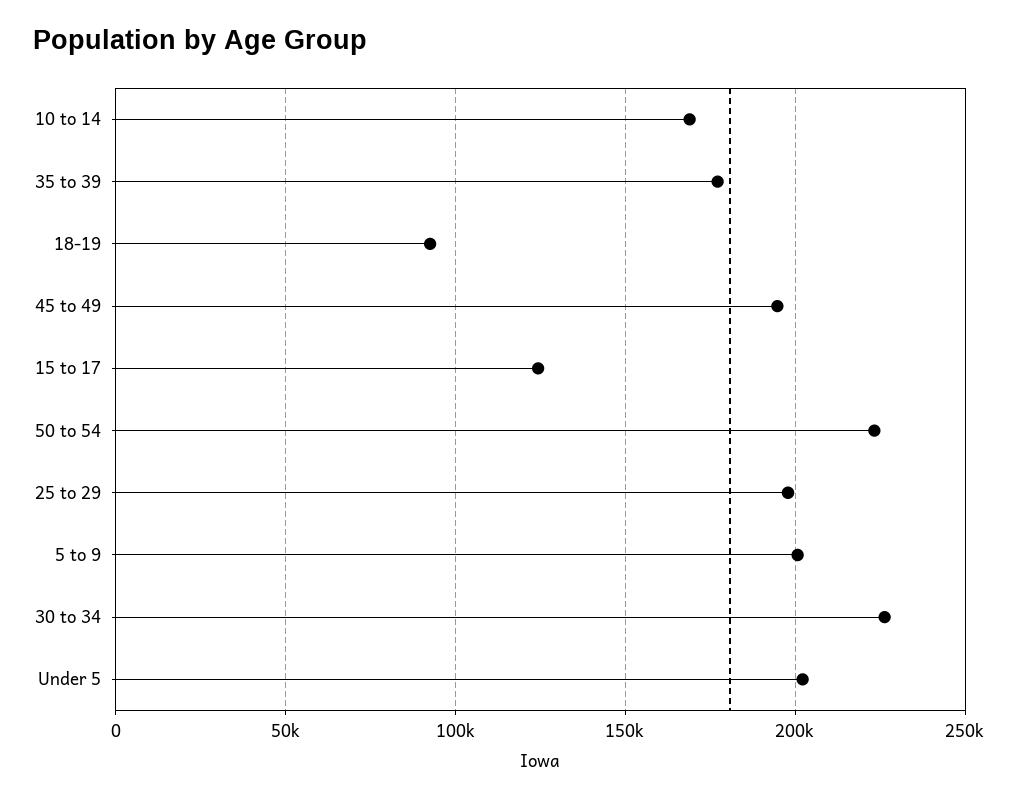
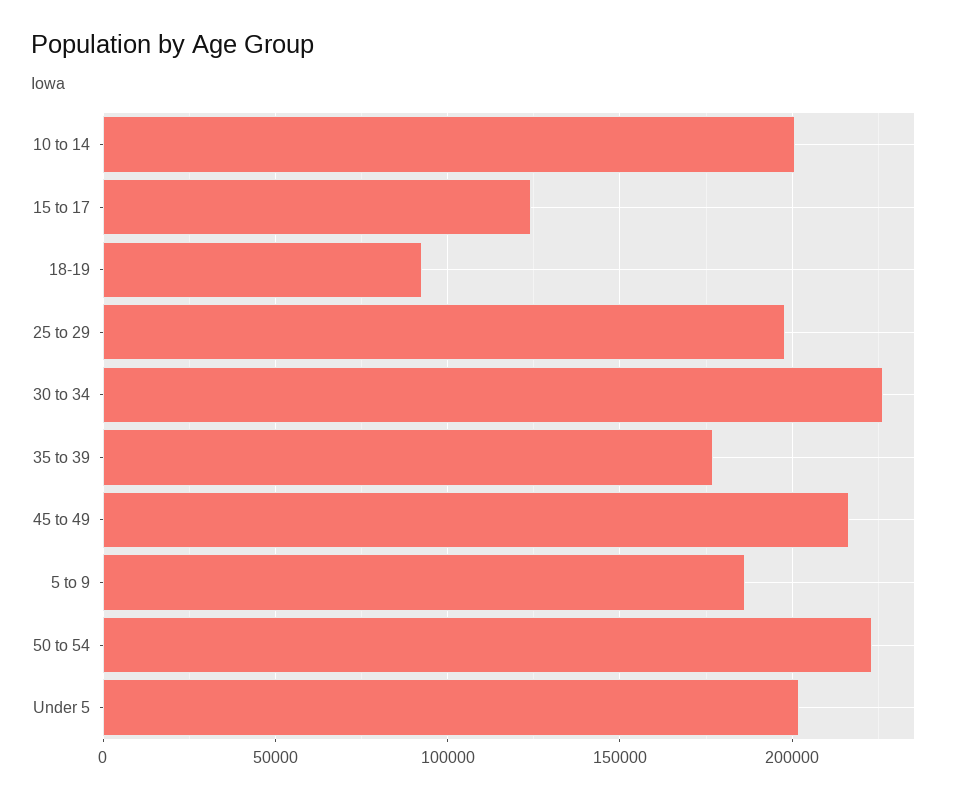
  {
-   "10 to 14": 170000,
+   "10 to 14": 200000,
    "35 to 39": 175000,
    "18-19": 95000,
-   "45 to 49": 195000,
+   "45 to 49": 215000,
    "15 to 17": 125000,
    "50 to 54": 225000,
    "25 to 29": 200000,
-   "5 to 9": 200000,
+   "5 to 9": 185000,
    "30 to 34": 225000,
    "Under 5": 200000
  }

